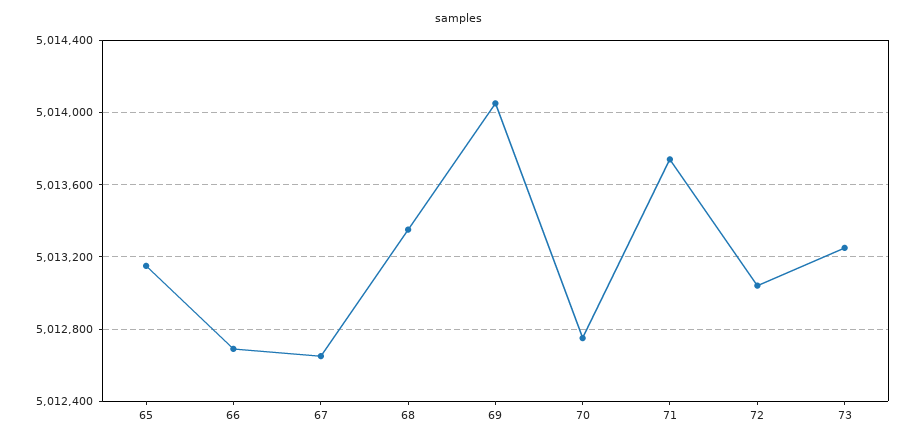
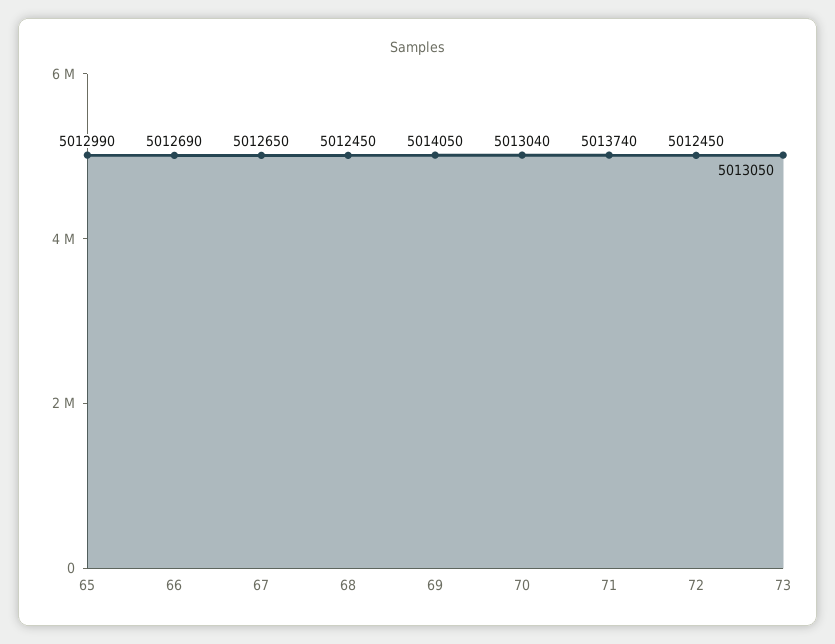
  {
-   "65": 5013150,
+   "65": 5012990,
    "66": 5012690,
    "67": 5012650,
-   "68": 5013350,
+   "68": 5012450,
    "69": 5014050,
-   "70": 5012750,
+   "70": 5013040,
    "71": 5013740,
-   "72": 5013050,
+   "72": 5012450,
-   "73": 5013250
+   "73": 5013050
  }

